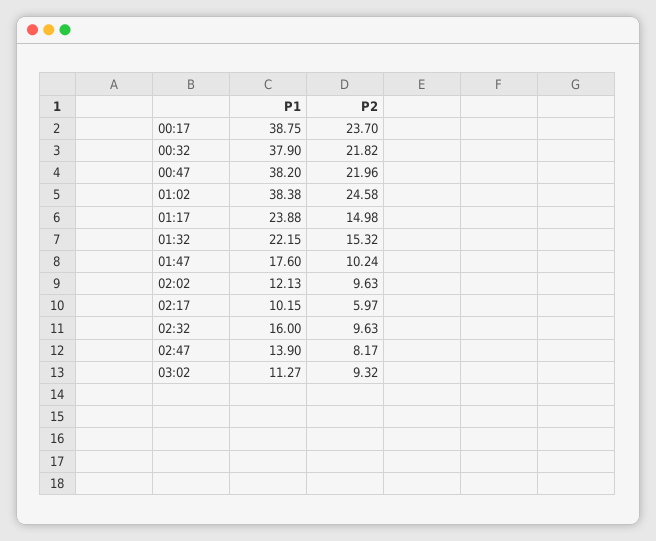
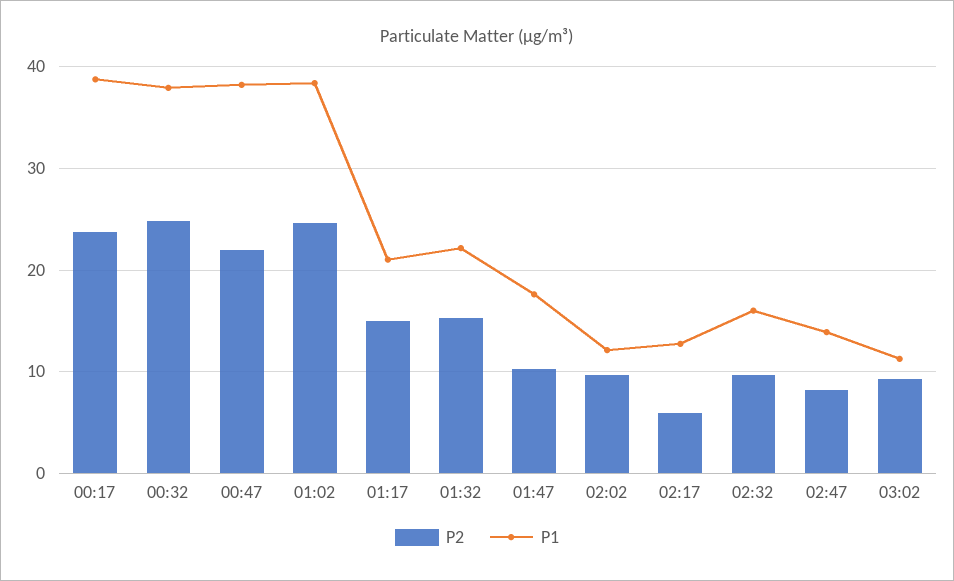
  {
    "P1": {
      "00:17": 38.75,
      "00:32": 37.9,
      "00:47": 38.2,
      "01:02": 38.38,
-     "01:17": 23.88,
+     "01:17": 21,
      "01:32": 22.15,
      "01:47": 17.6,
      "02:02": 12.13,
-     "02:17": 10.15,
+     "02:17": 13,
      "02:32": 16,
      "02:47": 13.9,
      "03:02": 11.27
    },
    "P2": {
      "00:17": 23.7,
-     "00:32": 21.82,
+     "00:32": 25,
      "00:47": 21.96,
      "01:02": 24.58,
      "01:17": 14.98,
      "01:32": 15.32,
      "01:47": 10.24,
      "02:02": 9.63,
      "02:17": 5.97,
      "02:32": 9.63,
      "02:47": 8.17,
      "03:02": 9.32
    }
  }

